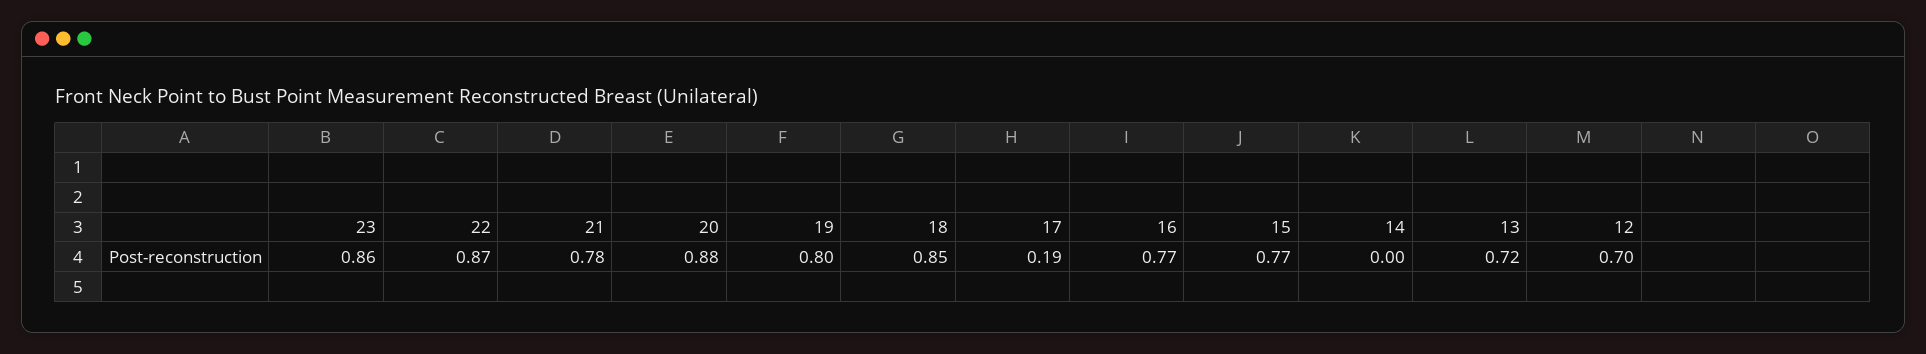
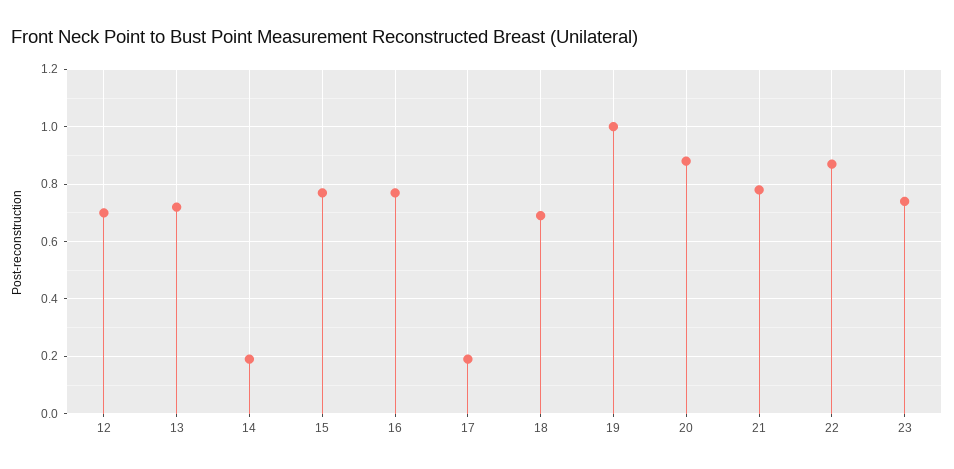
  {
-   "23": 0.86,
+   "23": 0.75,
    "22": 0.87,
    "21": 0.78,
    "20": 0.88,
-   "19": 0.8,
+   "19": 1,
-   "18": 0.85,
+   "18": 0.7,
    "17": 0.19,
    "16": 0.77,
    "15": 0.77,
-   "14": 0,
+   "14": 0.2,
    "13": 0.72,
    "12": 0.7
  }

